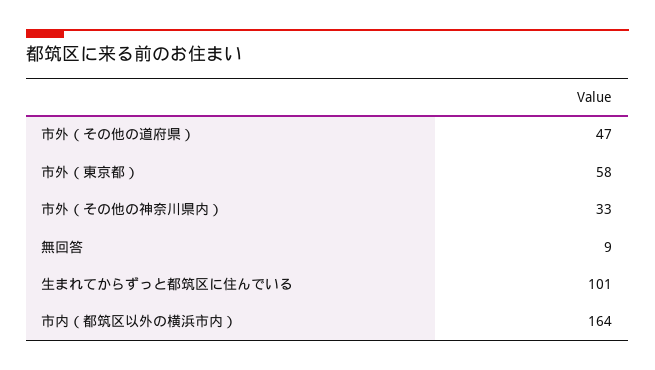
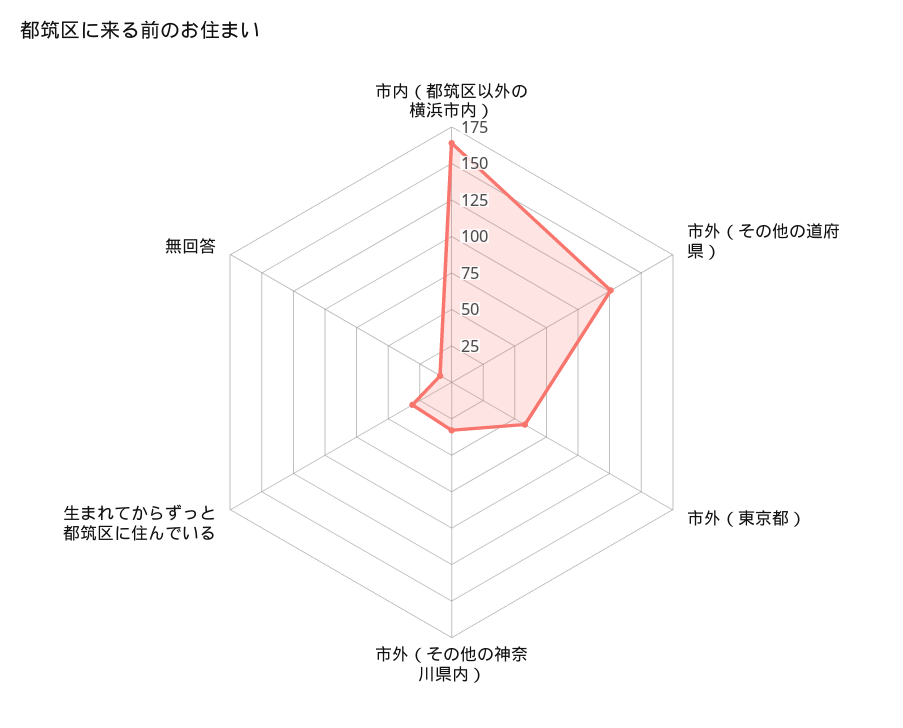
  {
-   "市外（その他の道府県）": 47,
+   "市外（その他の道府県）": 125,
    "市外（東京都）": 58,
    "市外（その他の神奈川県内）": 33,
    "無回答": 9,
-   "生まれてからずっと都筑区に住んでいる": 101,
+   "生まれてからずっと都筑区に住んでいる": 25,
    "市内（都筑区以外の横浜市内）": 164
  }

